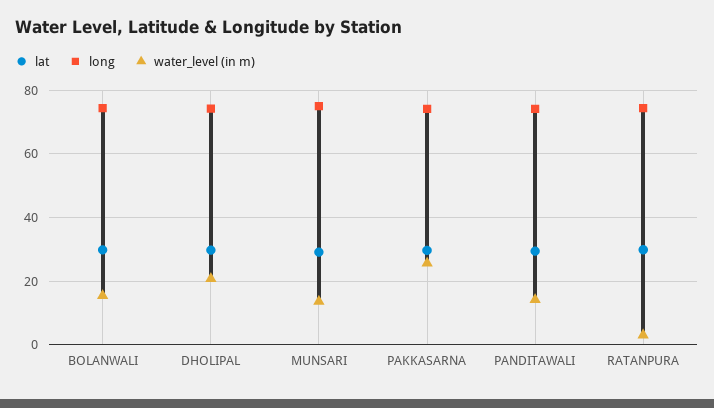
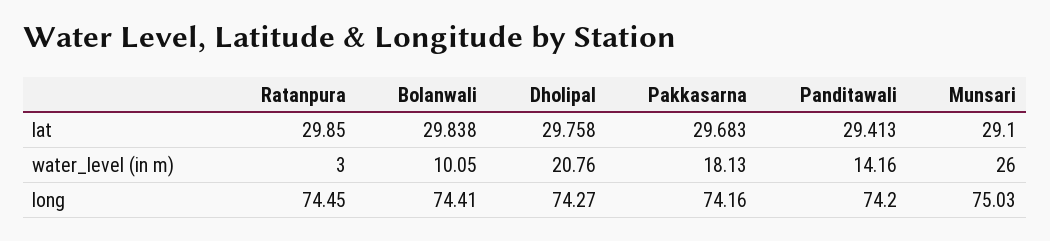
  {
    "lat": {
      "BOLANWALI": 29.838,
      "DHOLIPAL": 29.758,
      "MUNSARI": 29.1,
      "PAKKASARNA": 29.683,
      "PANDITAWALI": 29.413,
      "RATANPURA": 29.85
    },
    "long": {
      "BOLANWALI": 74.41,
      "DHOLIPAL": 74.27,
      "MUNSARI": 75.03,
      "PAKKASARNA": 74.16,
      "PANDITAWALI": 74.2,
      "RATANPURA": 74.45
    },
    "water_level (in m)": {
-     "BOLANWALI": 16,
+     "BOLANWALI": 10.05,
      "DHOLIPAL": 20.76,
-     "MUNSARI": 14,
+     "MUNSARI": 26,
-     "PAKKASARNA": 26,
+     "PAKKASARNA": 18.13,
      "PANDITAWALI": 14.16,
      "RATANPURA": 3
    }
  }

